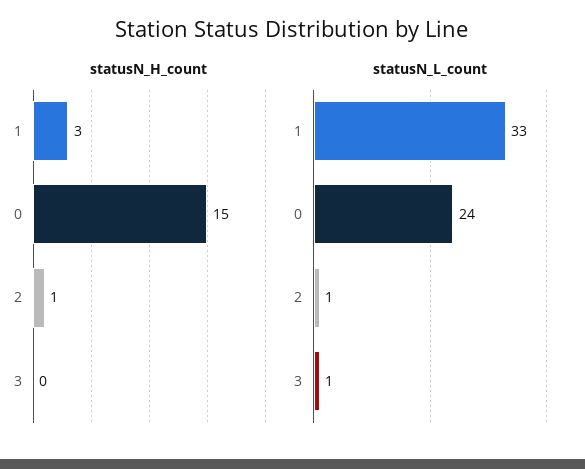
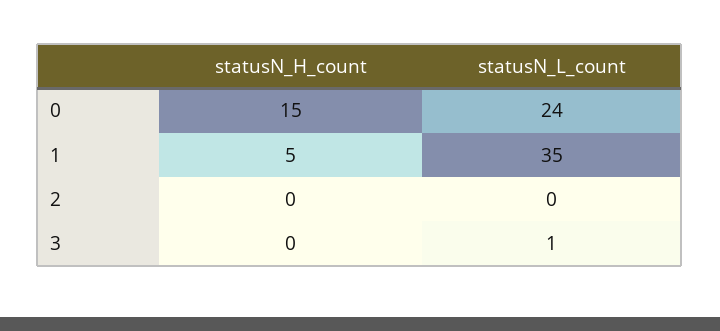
  {
    "statusN_H_count": {
-     "1": 3,
+     "1": 5,
      "0": 15,
-     "2": 1,
+     "2": 0,
      "3": 0
    },
    "statusN_L_count": {
-     "1": 33,
+     "1": 35,
      "0": 24,
-     "2": 1,
+     "2": 0,
      "3": 1
    }
  }

